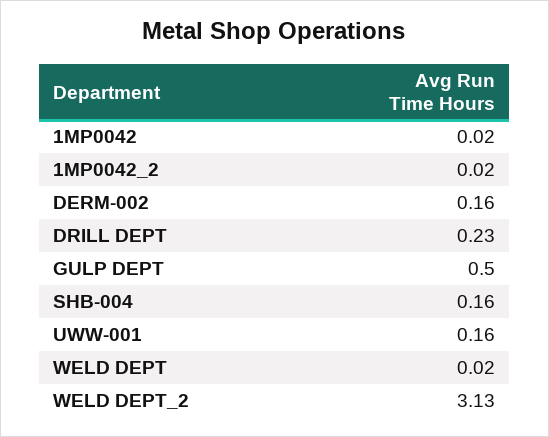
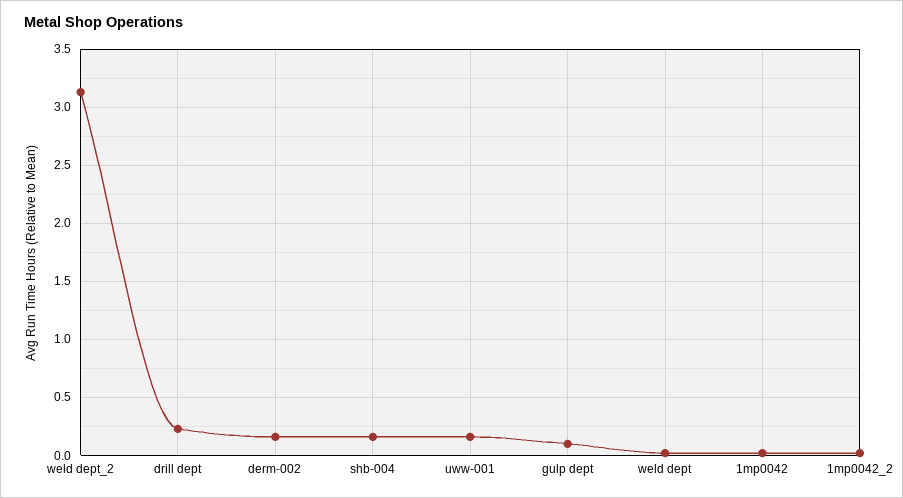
  {
    "1MP0042": 0.02,
    "1MP0042_2": 0.02,
    "DERM-002": 0.16,
    "DRILL DEPT": 0.23,
-   "GULP DEPT": 0.5,
+   "GULP DEPT": 0.1,
    "SHB-004": 0.16,
    "UWW-001": 0.16,
    "WELD DEPT": 0.02,
    "WELD DEPT_2": 3.13
  }

